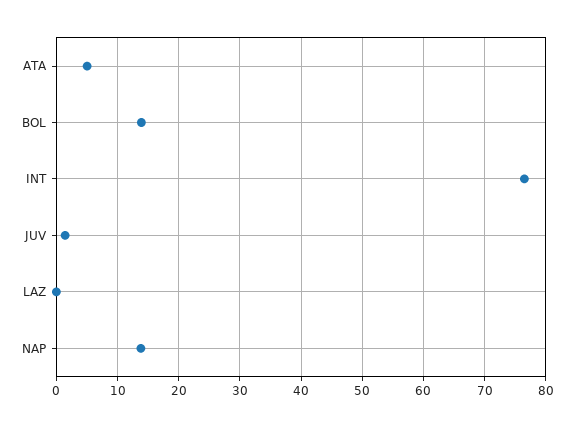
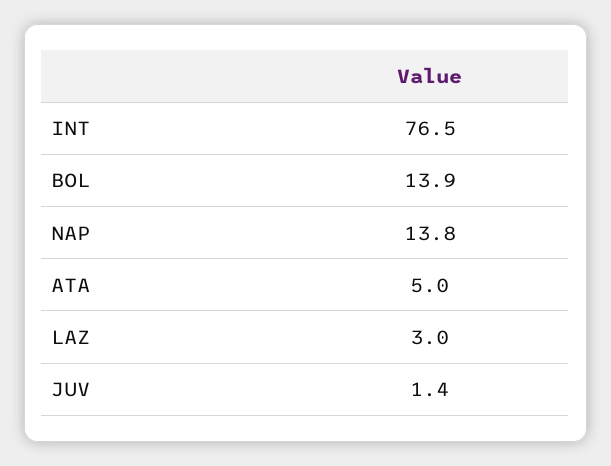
  {
    "ATA": 5,
    "BOL": 13.9,
    "INT": 76.5,
    "JUV": 1.4,
-   "LAZ": 0,
+   "LAZ": 3,
    "NAP": 13.8
  }

